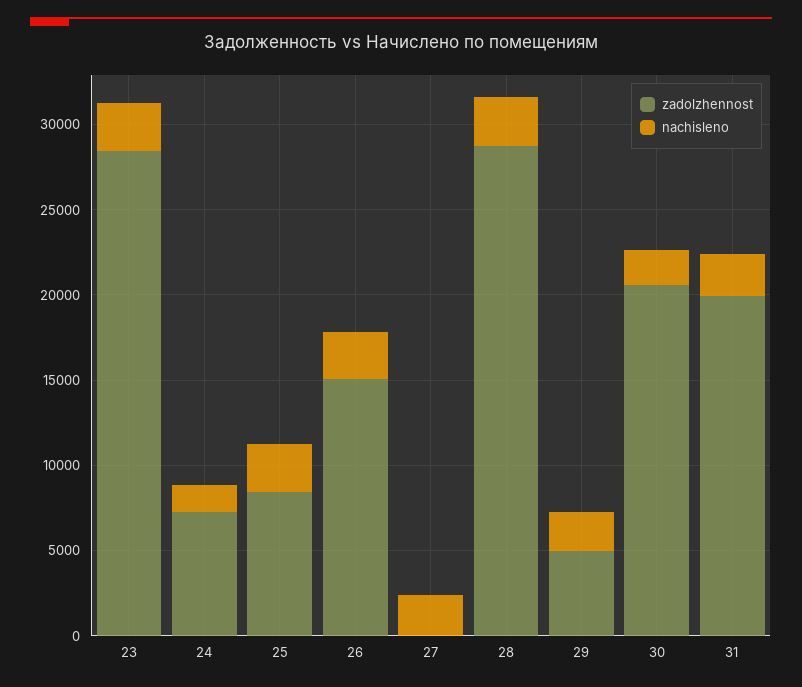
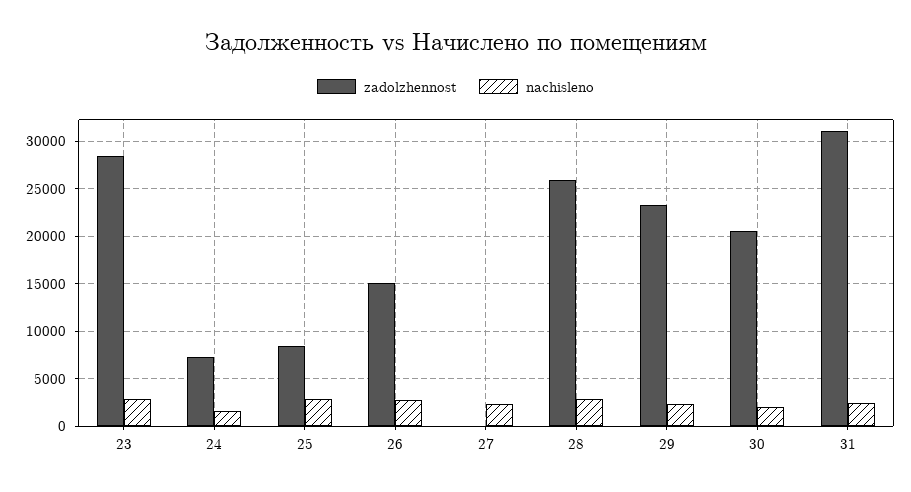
  {
    "zadolzhennost": {
      "23": 28000,
      "24": 7000,
      "25": 8000,
      "26": 15000,
      "27": 0,
-     "28": 29000,
+     "28": 26000,
-     "29": 5000,
+     "29": 23000,
      "30": 21000,
-     "31": 20000
+     "31": 31000
    },
    "nachisleno": {
      "23": 3000,
      "24": 2000,
      "25": 3000,
      "26": 3000,
      "27": 2000,
      "28": 3000,
      "29": 2000,
      "30": 2000,
      "31": 2000
    }
  }

